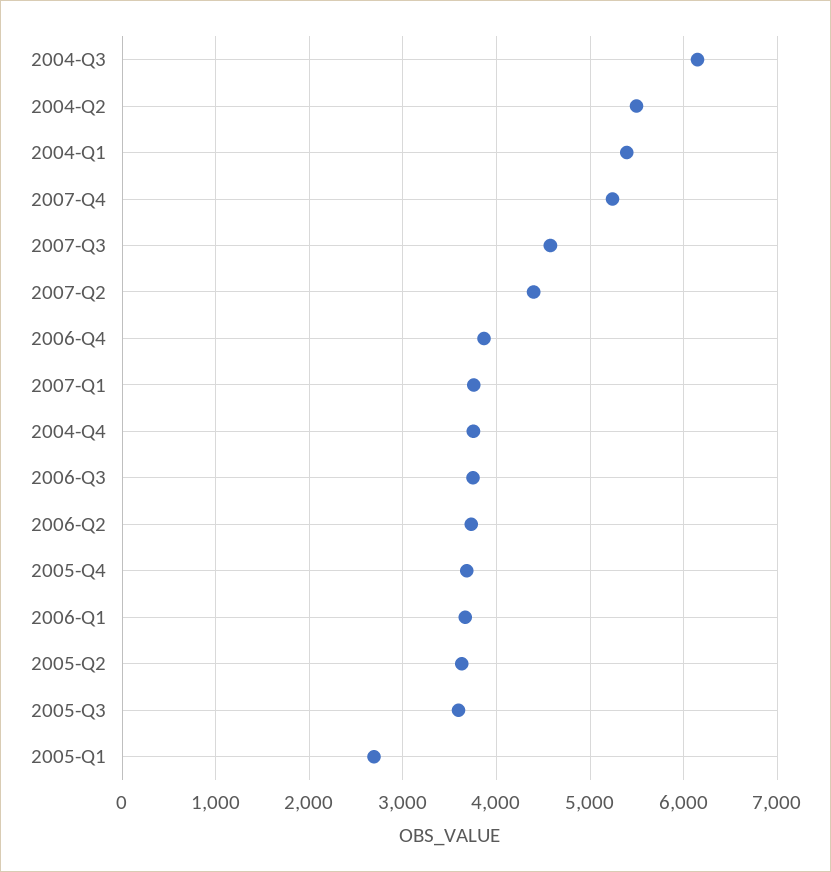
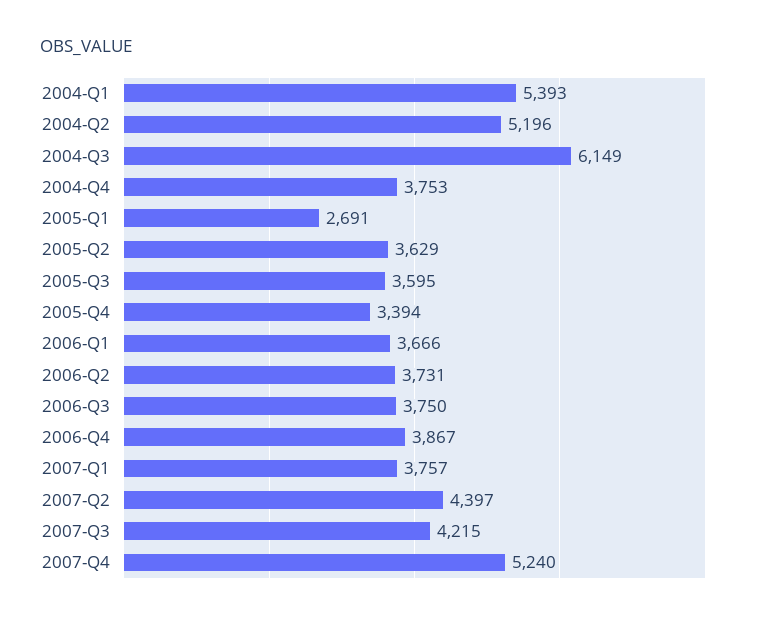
  {
    "2004-Q3": 6149,
-   "2004-Q2": 5500,
+   "2004-Q2": 5196,
    "2004-Q1": 5393,
    "2007-Q4": 5240,
-   "2007-Q3": 4600,
+   "2007-Q3": 4215,
    "2007-Q2": 4397,
    "2006-Q4": 3867,
    "2007-Q1": 3757,
    "2004-Q4": 3753,
    "2006-Q3": 3750,
    "2006-Q2": 3731,
-   "2005-Q4": 3700,
+   "2005-Q4": 3394,
    "2006-Q1": 3666,
    "2005-Q2": 3629,
    "2005-Q3": 3595,
    "2005-Q1": 2691
  }

